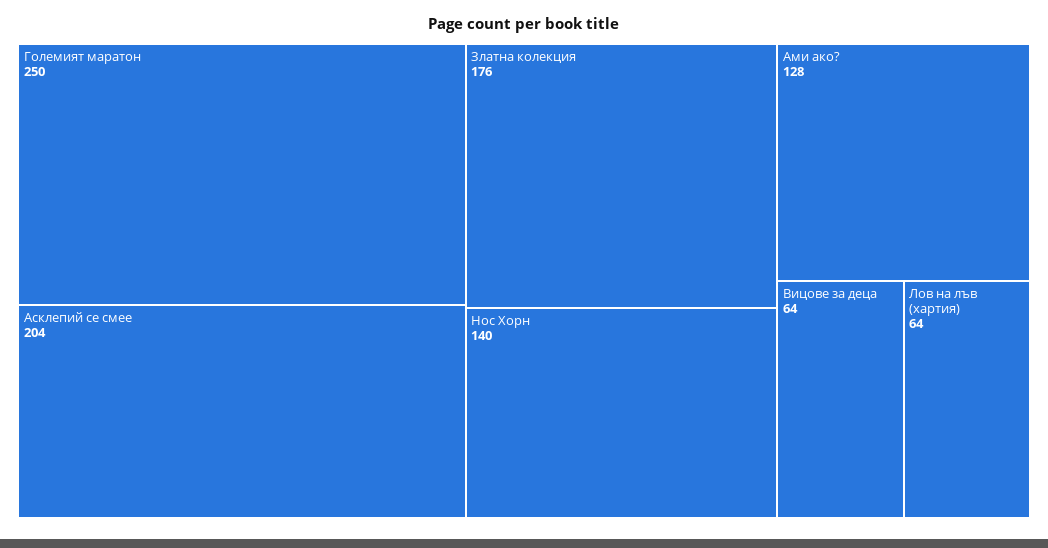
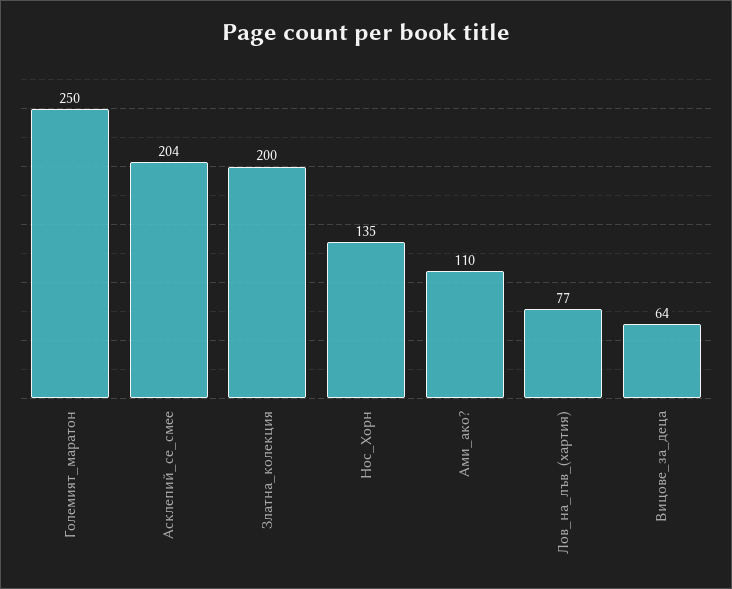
  {
    "Големият маратон": 250,
    "Асклепий се смее": 204,
-   "Златна колекция": 176,
+   "Златна колекция": 200,
-   "Нос Хорн": 140,
+   "Нос Хорн": 135,
-   "Ами ако?": 128,
+   "Ами ако?": 110,
    "Вицове за деца": 64,
-   "Лов на лъв (хартия)": 64
+   "Лов на лъв (хартия)": 77
  }

